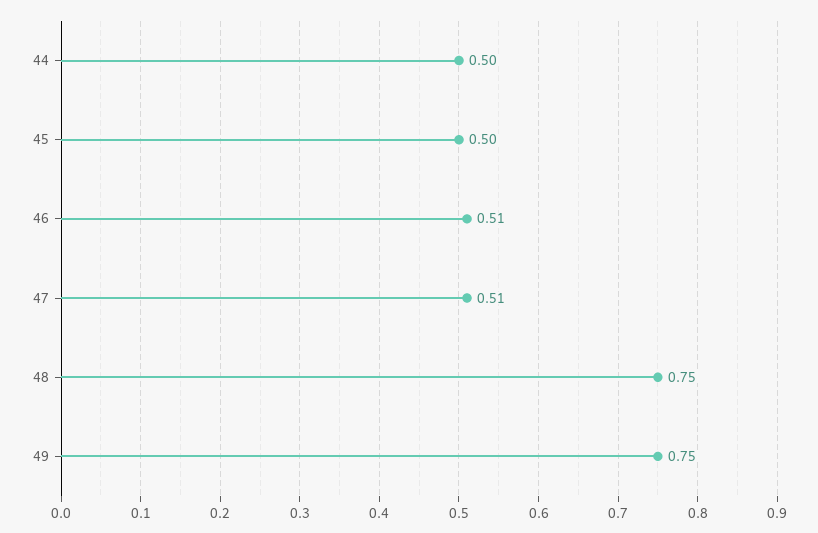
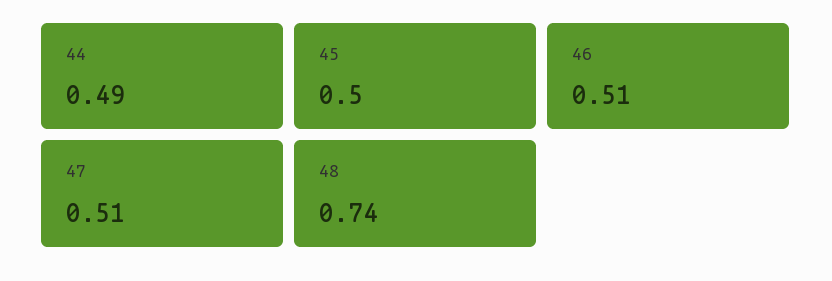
  {
-   "44": 0.5,
+   "44": 0.49,
    "45": 0.5,
    "46": 0.51,
    "47": 0.51,
-   "48": 0.75,
+   "48": 0.74
-   "49": 0.75
  }

